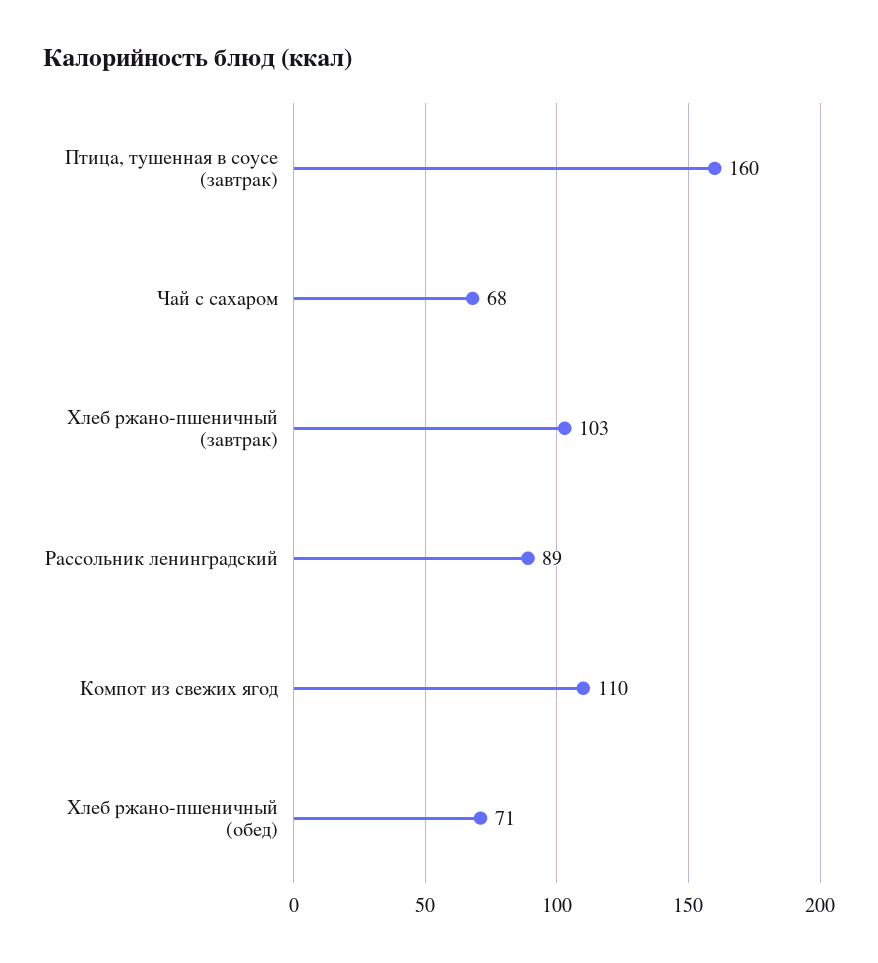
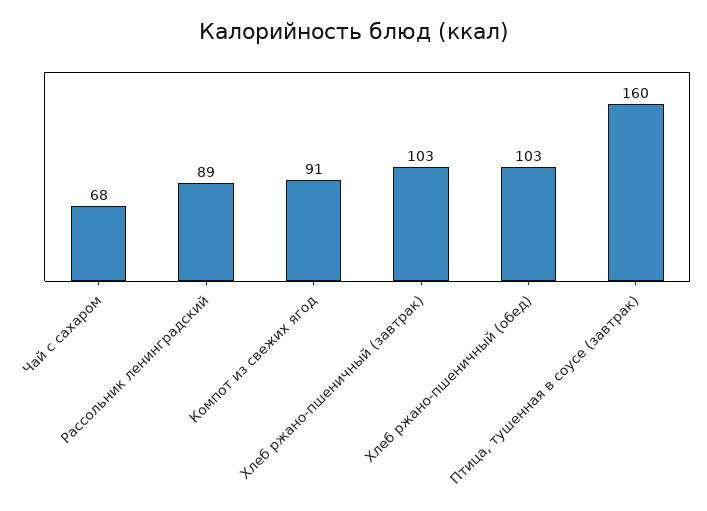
  {
    "Птица, тушенная в соусе (завтрак)": 160,
    "Чай с сахаром": 68,
    "Хлеб ржано-пшеничный (завтрак)": 103,
    "Рассольник ленинградский": 89,
-   "Компот из свежих ягод": 110,
+   "Компот из свежих ягод": 91,
-   "Хлеб ржано-пшеничный (обед)": 71
+   "Хлеб ржано-пшеничный (обед)": 103
  }

